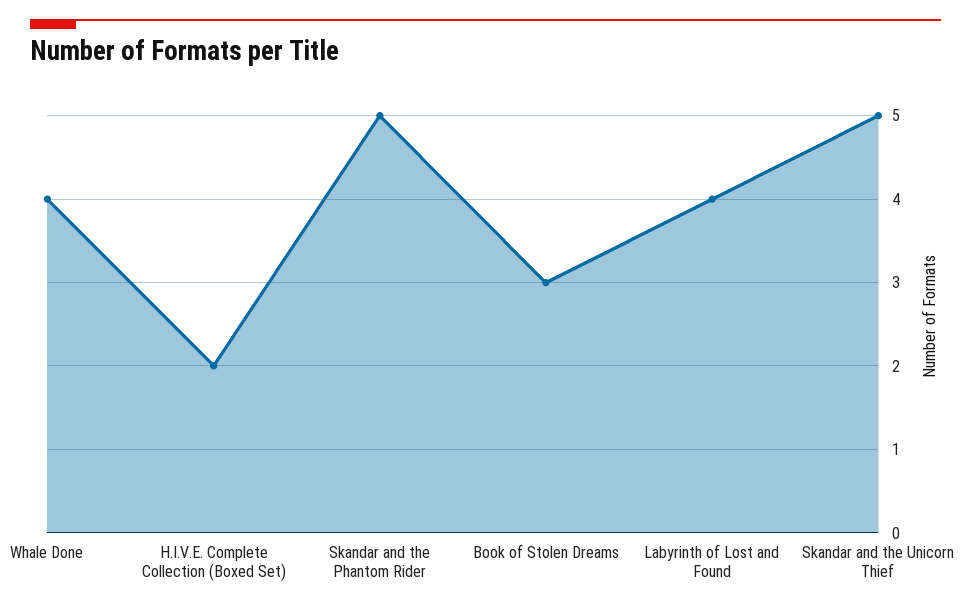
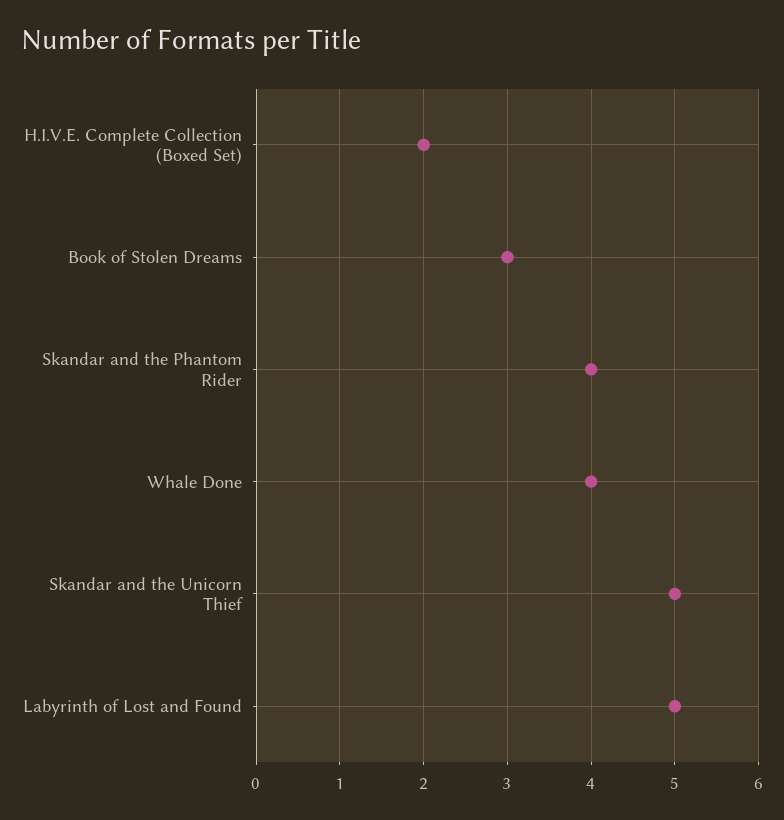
  {
    "Whale Done": 4,
    "H.I.V.E. Complete Collection (Boxed Set)": 2,
-   "Skandar and the Phantom Rider": 5,
+   "Skandar and the Phantom Rider": 4,
    "Book of Stolen Dreams": 3,
-   "Labyrinth of Lost and Found": 4,
+   "Labyrinth of Lost and Found": 5,
    "Skandar and the Unicorn Thief": 5
  }

